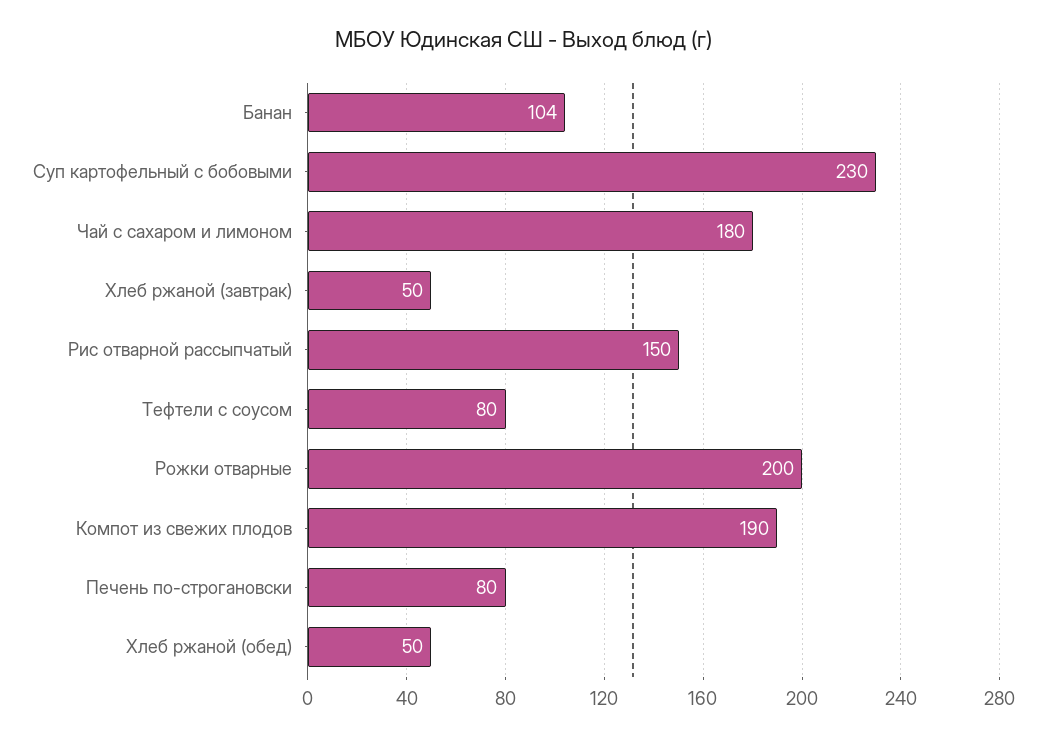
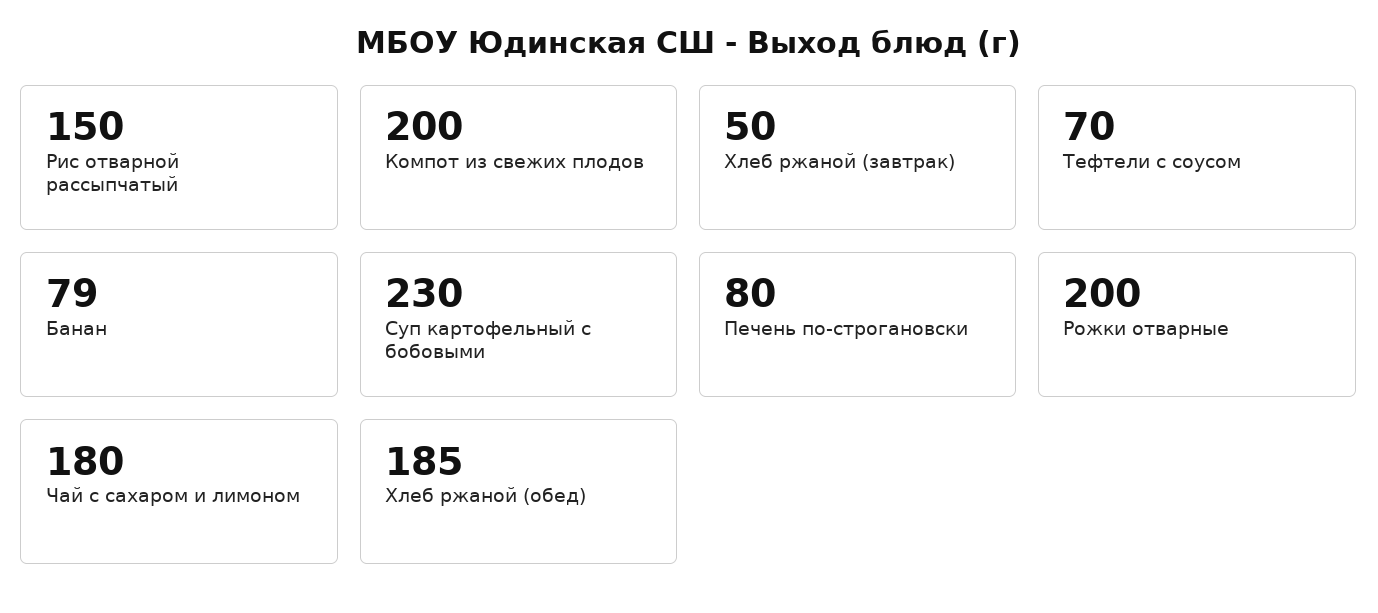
  {
-   "Банан": 104,
+   "Банан": 79,
    "Суп картофельный с бобовыми": 230,
    "Чай с сахаром и лимоном": 180,
    "Хлеб ржаной (завтрак)": 50,
    "Рис отварной рассыпчатый": 150,
-   "Тефтели с соусом": 80,
+   "Тефтели с соусом": 70,
    "Рожки отварные": 200,
-   "Компот из свежих плодов": 190,
+   "Компот из свежих плодов": 200,
    "Печень по-строгановски": 80,
-   "Хлеб ржаной (обед)": 50
+   "Хлеб ржаной (обед)": 185
  }

